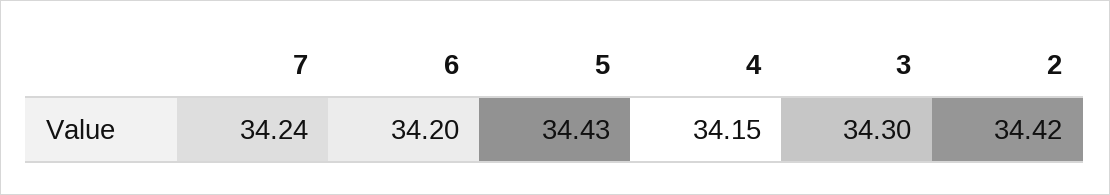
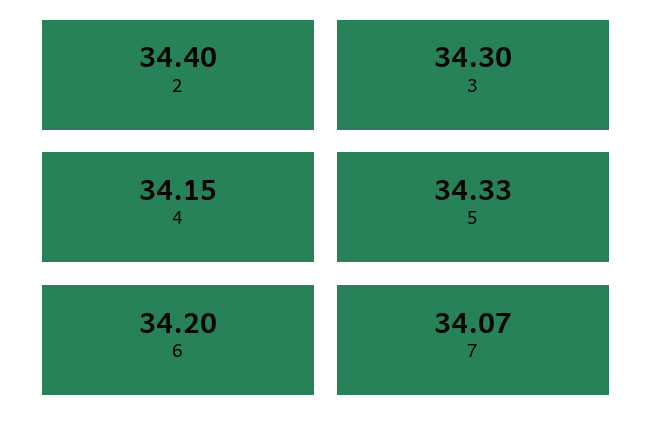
  {
-   "7": 34.24,
+   "7": 34.07,
    "6": 34.2,
-   "5": 34.43,
+   "5": 34.33,
    "4": 34.15,
    "3": 34.3,
-   "2": 34.42
+   "2": 34.4
  }

